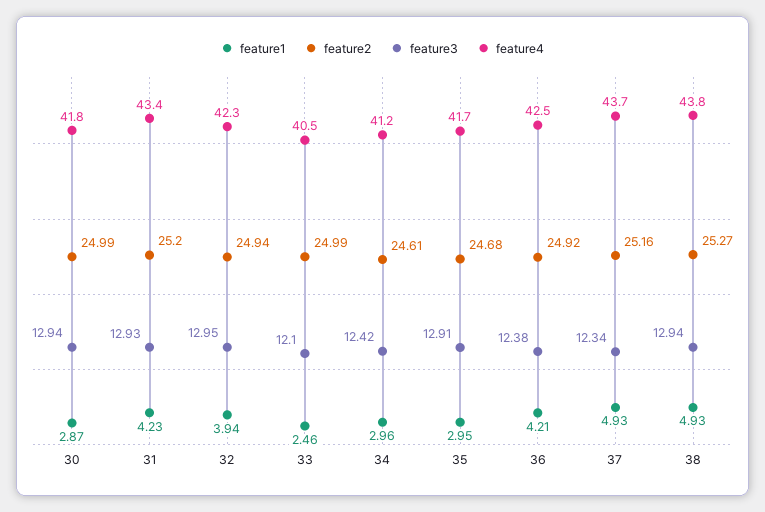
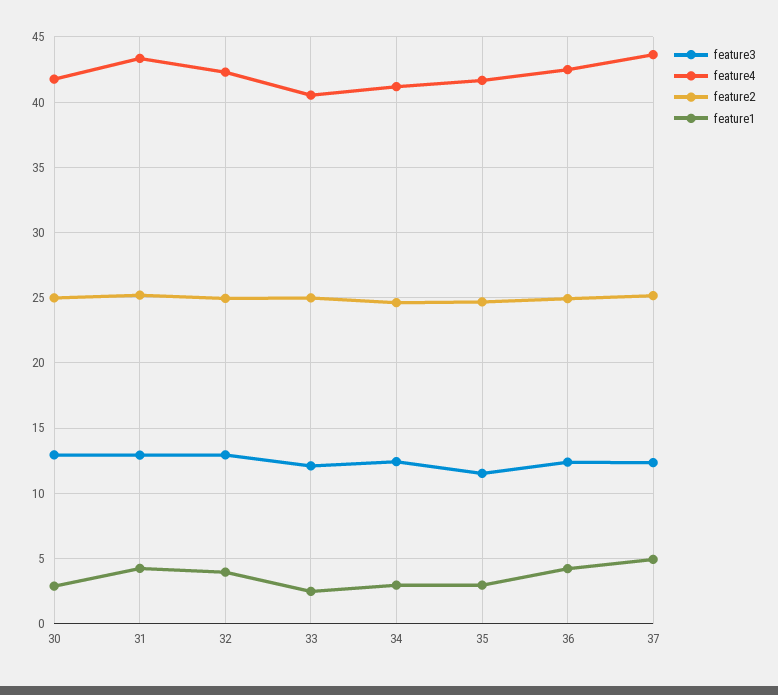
  {
    "feature1": {
      "30": 2.87,
      "31": 4.23,
      "32": 3.94,
      "33": 2.46,
      "34": 2.96,
      "35": 2.95,
      "36": 4.21,
-     "37": 4.93,
+     "37": 4.93
-     "38": 4.93
    },
    "feature2": {
      "30": 24.99,
      "31": 25.2,
      "32": 24.94,
      "33": 24.99,
      "34": 24.61,
      "35": 24.68,
      "36": 24.92,
-     "37": 25.16,
+     "37": 25.16
-     "38": 25.27
    },
    "feature3": {
      "30": 12.94,
      "31": 12.93,
      "32": 12.95,
      "33": 12.1,
      "34": 12.42,
-     "35": 12.91,
+     "35": 11.5,
      "36": 12.38,
-     "37": 12.34,
+     "37": 12.34
-     "38": 12.94
    },
    "feature4": {
      "30": 41.8,
      "31": 43.4,
      "32": 42.3,
      "33": 40.5,
      "34": 41.2,
      "35": 41.7,
      "36": 42.5,
-     "37": 43.7,
+     "37": 43.7
-     "38": 43.8
    }
  }

